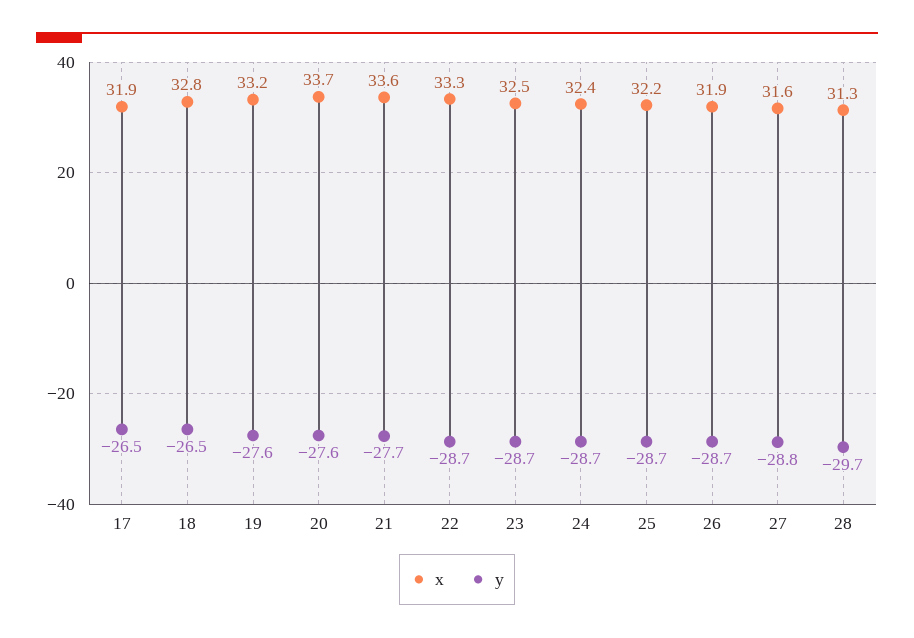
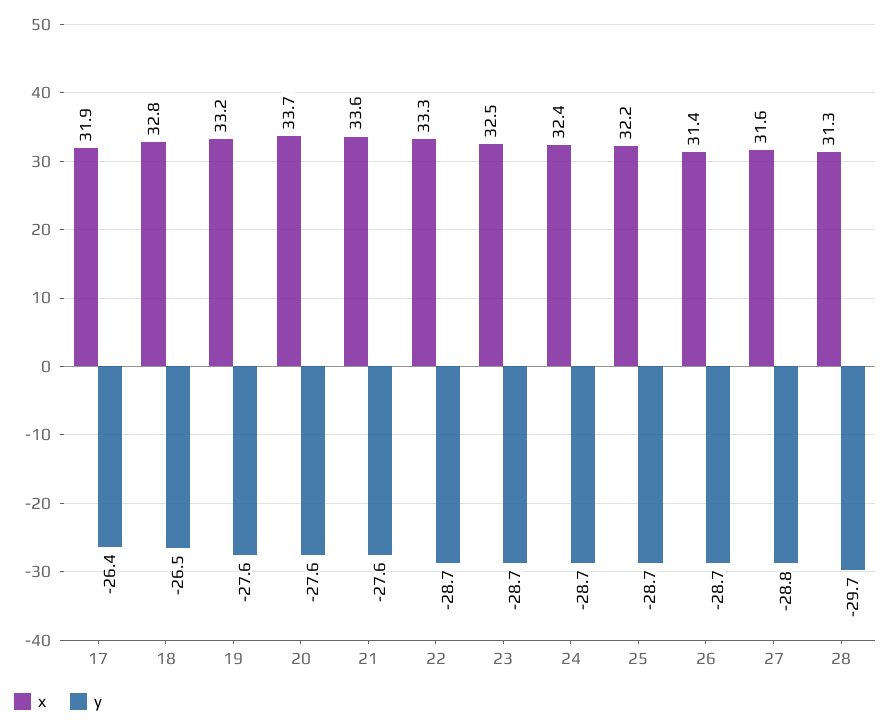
  {
    "x": {
      "17": 31.9,
      "18": 32.8,
      "19": 33.2,
      "20": 33.7,
      "21": 33.6,
      "22": 33.3,
      "23": 32.5,
      "24": 32.4,
      "25": 32.2,
-     "26": 31.9,
+     "26": 31.4,
      "27": 31.6,
      "28": 31.3
    },
    "y": {
-     "17": -26.5,
+     "17": -26.4,
      "18": -26.5,
      "19": -27.6,
      "20": -27.6,
-     "21": -27.7,
+     "21": -27.6,
      "22": -28.7,
      "23": -28.7,
      "24": -28.7,
      "25": -28.7,
      "26": -28.7,
      "27": -28.8,
      "28": -29.7
    }
  }

